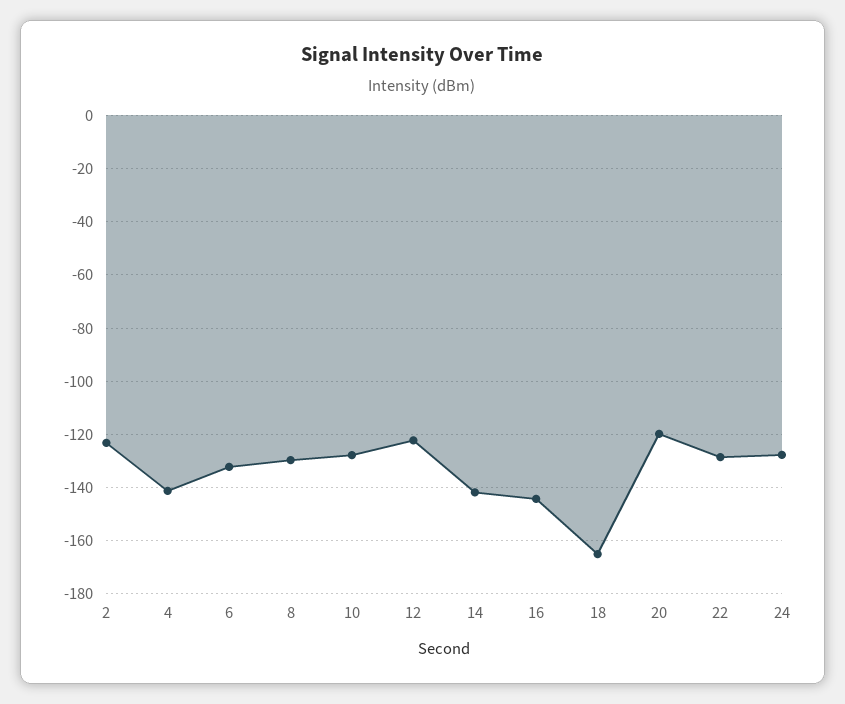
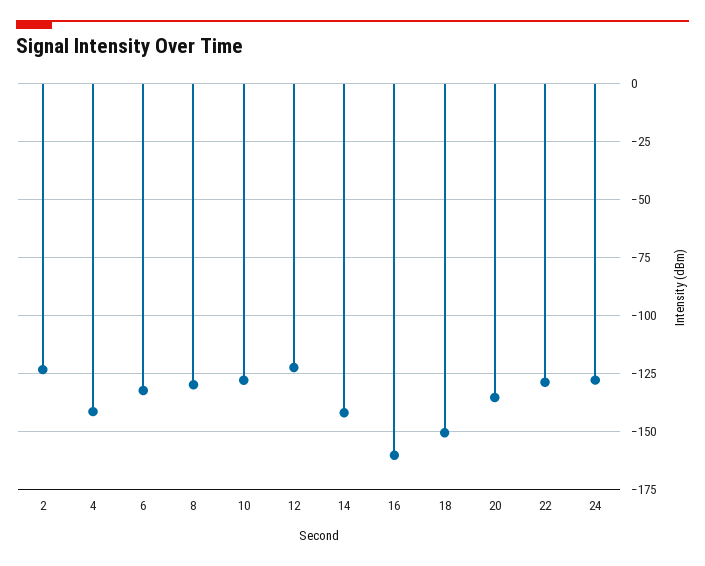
  {
    "2": -122.5,
    "4": -142.5,
    "6": -132.5,
    "8": -130,
    "10": -127.5,
    "12": -122.5,
    "14": -142.5,
-   "16": -145,
+   "16": -160,
-   "18": -165,
+   "18": -150,
-   "20": -120,
+   "20": -135,
    "22": -127.5,
    "24": -127.5
  }

